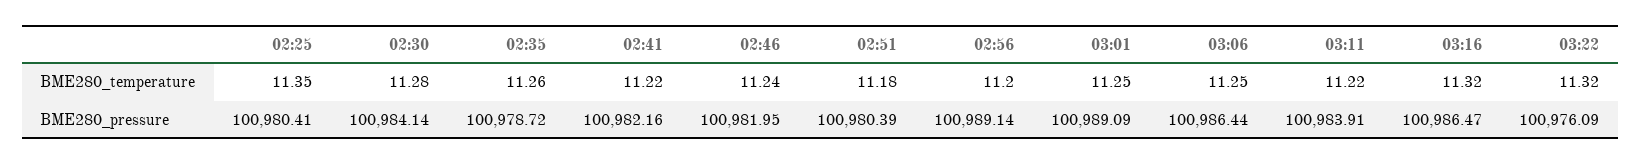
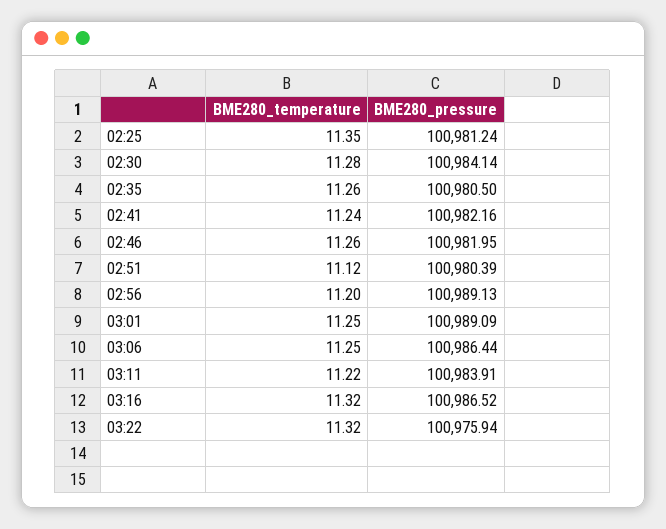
  {
    "02:25": {
      "BME280_temperature": 11.35,
-     "BME280_pressure": 100980.41
+     "BME280_pressure": 100981.24
    },
    "02:30": {
      "BME280_temperature": 11.28,
      "BME280_pressure": 100984.14
    },
    "02:35": {
      "BME280_temperature": 11.26,
-     "BME280_pressure": 100978.72
+     "BME280_pressure": 100980.5
    },
    "02:41": {
-     "BME280_temperature": 11.22,
+     "BME280_temperature": 11.24,
      "BME280_pressure": 100982.16
    },
    "02:46": {
-     "BME280_temperature": 11.24,
+     "BME280_temperature": 11.26,
      "BME280_pressure": 100981.95
    },
    "02:51": {
-     "BME280_temperature": 11.18,
+     "BME280_temperature": 11.12,
      "BME280_pressure": 100980.39
    },
    "02:56": {
      "BME280_temperature": 11.2,
-     "BME280_pressure": 100989.14
+     "BME280_pressure": 100989.13
    },
    "03:01": {
      "BME280_temperature": 11.25,
      "BME280_pressure": 100989.09
    },
    "03:06": {
      "BME280_temperature": 11.25,
      "BME280_pressure": 100986.44
    },
    "03:11": {
      "BME280_temperature": 11.22,
      "BME280_pressure": 100983.91
    },
    "03:16": {
      "BME280_temperature": 11.32,
-     "BME280_pressure": 100986.47
+     "BME280_pressure": 100986.52
    },
    "03:22": {
      "BME280_temperature": 11.32,
-     "BME280_pressure": 100976.09
+     "BME280_pressure": 100975.94
    }
  }

